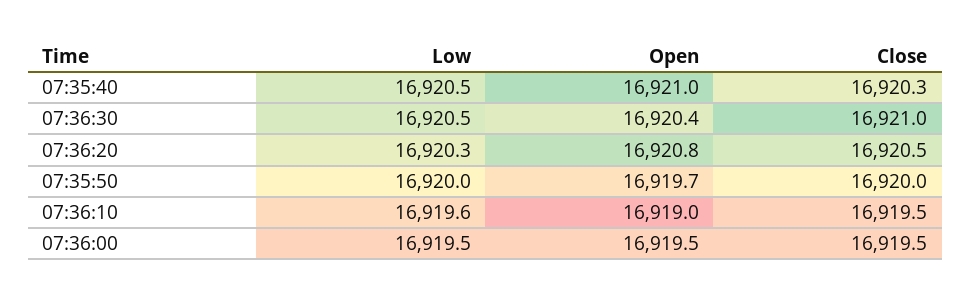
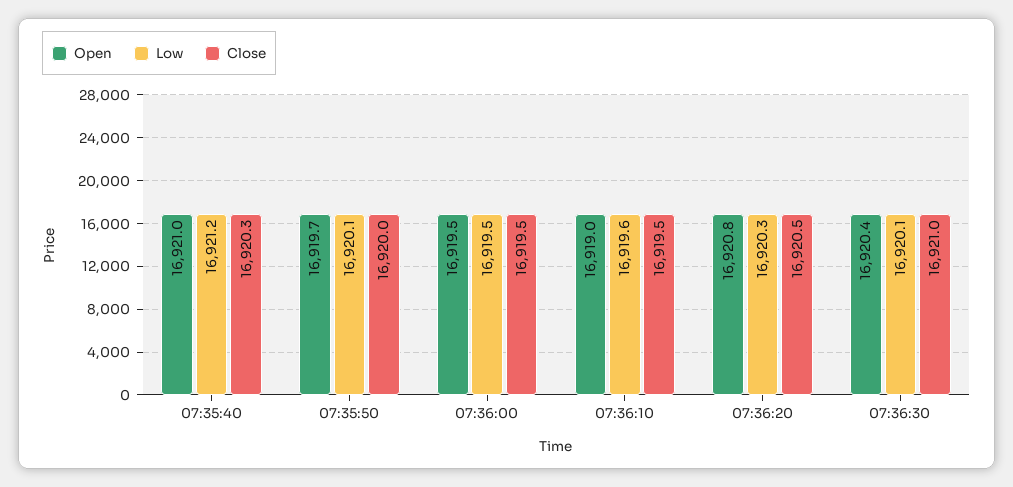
  {
    "Low": {
-     "07:35:40": 16920.5,
+     "07:35:40": 16921.2,
-     "07:36:30": 16920.5,
+     "07:36:30": 16920.1,
      "07:36:20": 16920.3,
-     "07:35:50": 16920,
+     "07:35:50": 16920.1,
      "07:36:10": 16919.6,
      "07:36:00": 16919.5
    },
    "Open": {
      "07:35:40": 16921,
      "07:36:30": 16920.4,
      "07:36:20": 16920.8,
      "07:35:50": 16919.7,
      "07:36:10": 16919,
      "07:36:00": 16919.5
    },
    "Close": {
      "07:35:40": 16920.3,
      "07:36:30": 16921,
      "07:36:20": 16920.5,
      "07:35:50": 16920,
      "07:36:10": 16919.5,
      "07:36:00": 16919.5
    }
  }

